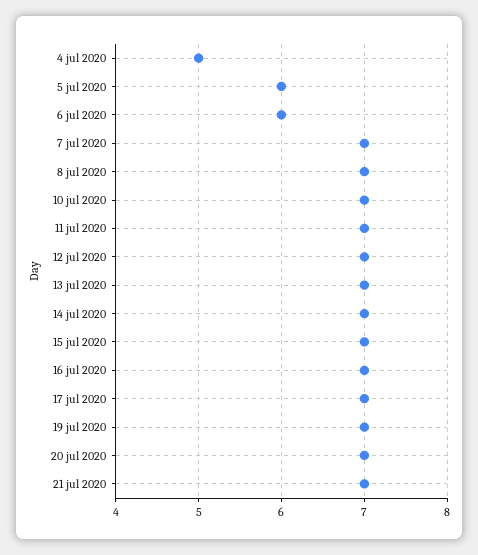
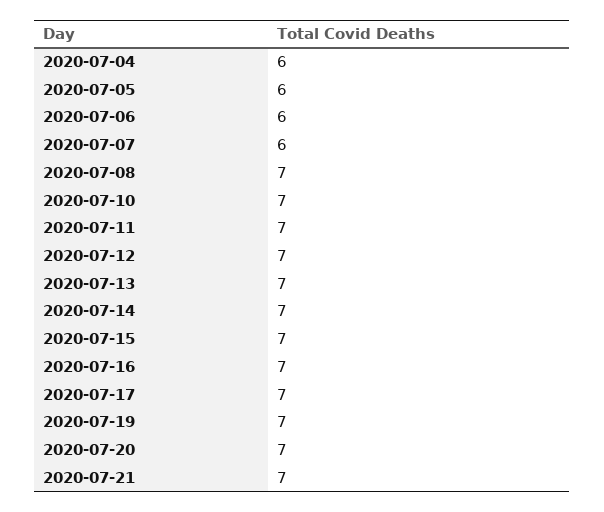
  {
-   "4 jul 2020": 5,
+   "4 jul 2020": 6,
    "5 jul 2020": 6,
    "6 jul 2020": 6,
-   "7 jul 2020": 7,
+   "7 jul 2020": 6,
    "8 jul 2020": 7,
    "10 jul 2020": 7,
    "11 jul 2020": 7,
    "12 jul 2020": 7,
    "13 jul 2020": 7,
    "14 jul 2020": 7,
    "15 jul 2020": 7,
    "16 jul 2020": 7,
    "17 jul 2020": 7,
    "19 jul 2020": 7,
    "20 jul 2020": 7,
    "21 jul 2020": 7
  }

